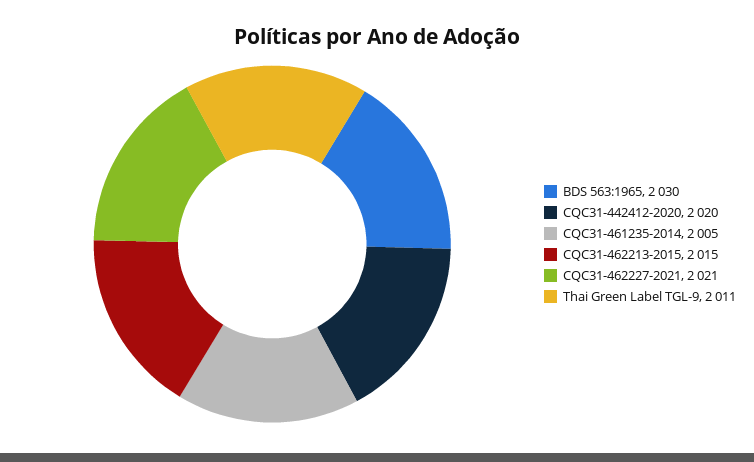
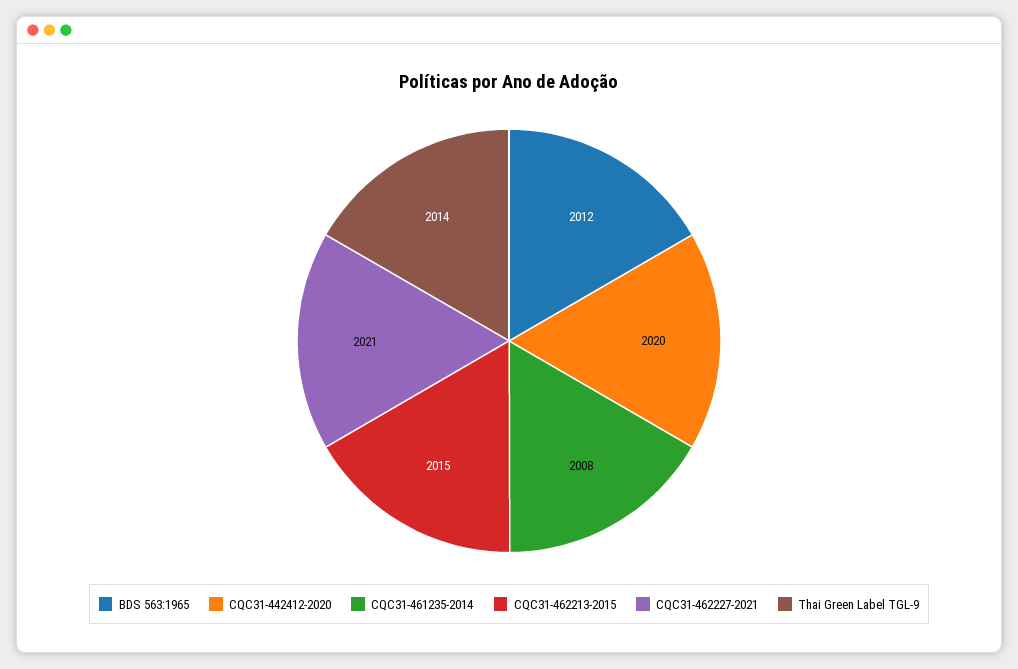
  {
-   "BDS 563:1965": 2030,
+   "BDS 563:1965": 2012,
    "CQC31-442412-2020": 2020,
-   "CQC31-461235-2014": 2005,
+   "CQC31-461235-2014": 2008,
    "CQC31-462213-2015": 2015,
    "CQC31-462227-2021": 2021,
-   "Thai Green Label TGL-9": 2011
+   "Thai Green Label TGL-9": 2014
  }

